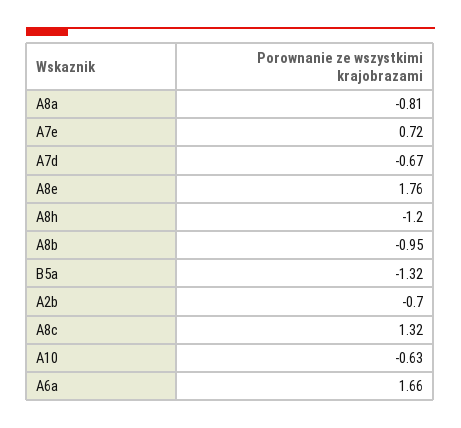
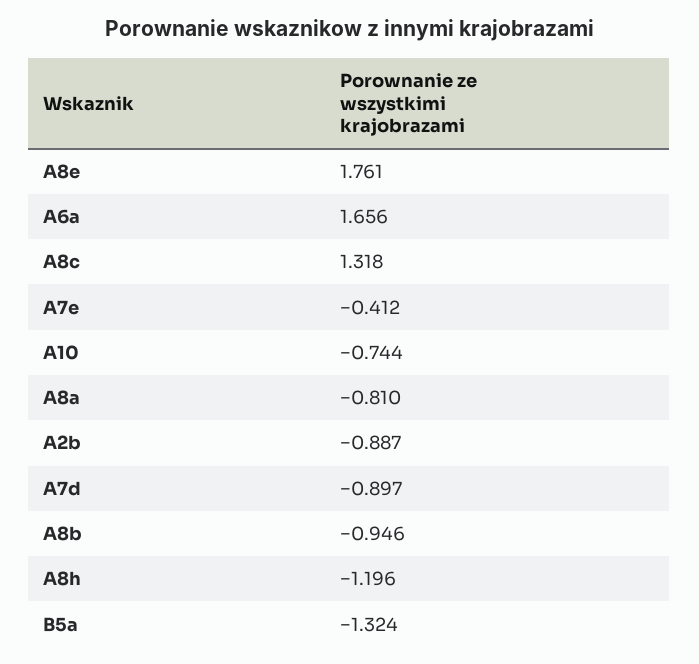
  {
    "A8a": -0.81,
-   "A7e": 0.72,
+   "A7e": -0.412,
-   "A7d": -0.67,
+   "A7d": -0.897,
    "A8e": 1.761,
    "A8h": -1.196,
    "A8b": -0.946,
    "B5a": -1.324,
-   "A2b": -0.7,
+   "A2b": -0.887,
    "A8c": 1.318,
-   "A10": -0.63,
+   "A10": -0.744,
    "A6a": 1.656
  }

